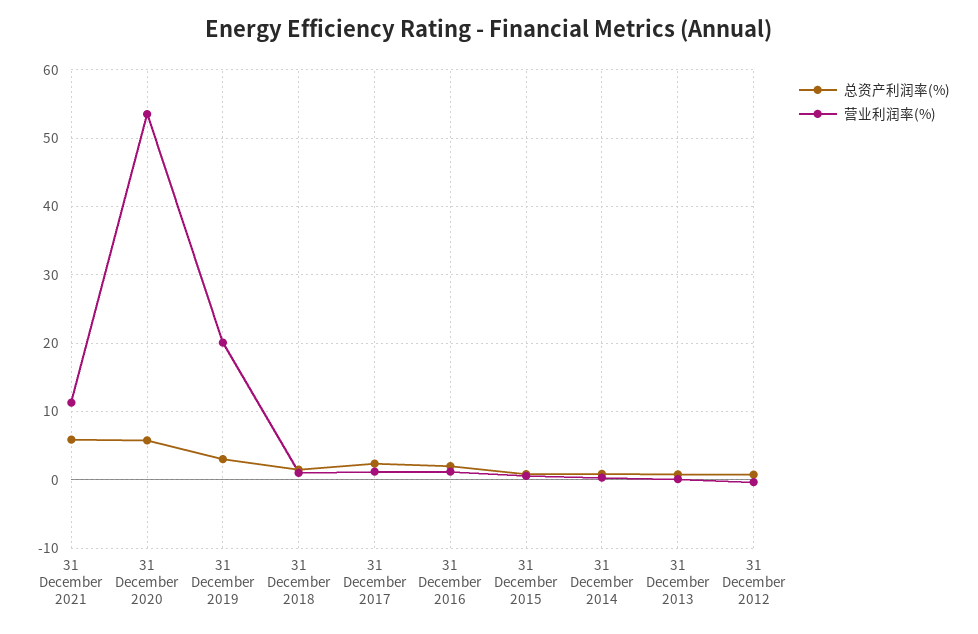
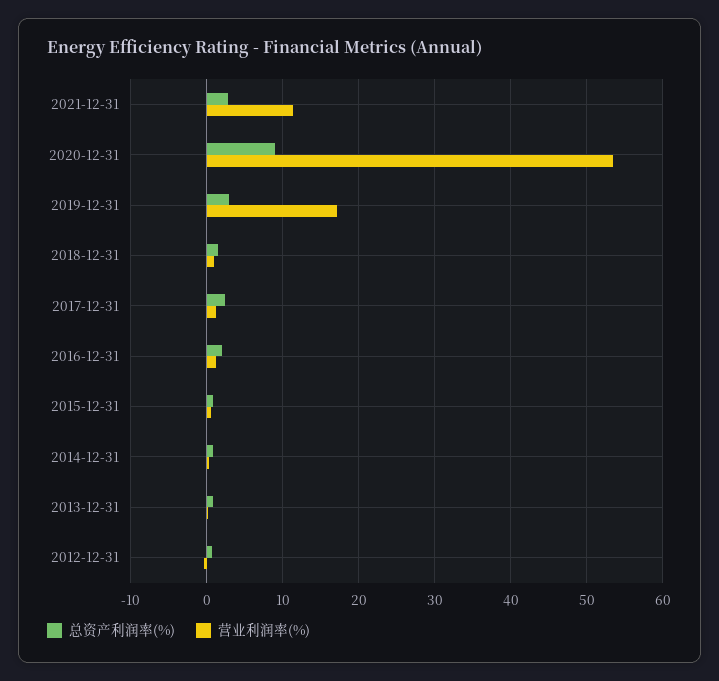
  {
    "总资产利润率(%)": {
-     "31 December 2021": 6,
+     "31 December 2021": 3,
-     "31 December 2020": 6,
+     "31 December 2020": 9,
      "31 December 2019": 3,
      "31 December 2018": 1,
      "31 December 2017": 2,
      "31 December 2016": 2,
      "31 December 2015": 1,
      "31 December 2014": 1,
      "31 December 2013": 1,
      "31 December 2012": 1
    },
    "营业利润率(%)": {
      "31 December 2021": 11,
      "31 December 2020": 54,
-     "31 December 2019": 20,
+     "31 December 2019": 17,
      "31 December 2018": 1,
      "31 December 2017": 1,
      "31 December 2016": 1,
      "31 December 2015": 1,
      "31 December 2014": 0,
      "31 December 2013": 0,
      "31 December 2012": 0
    }
  }

